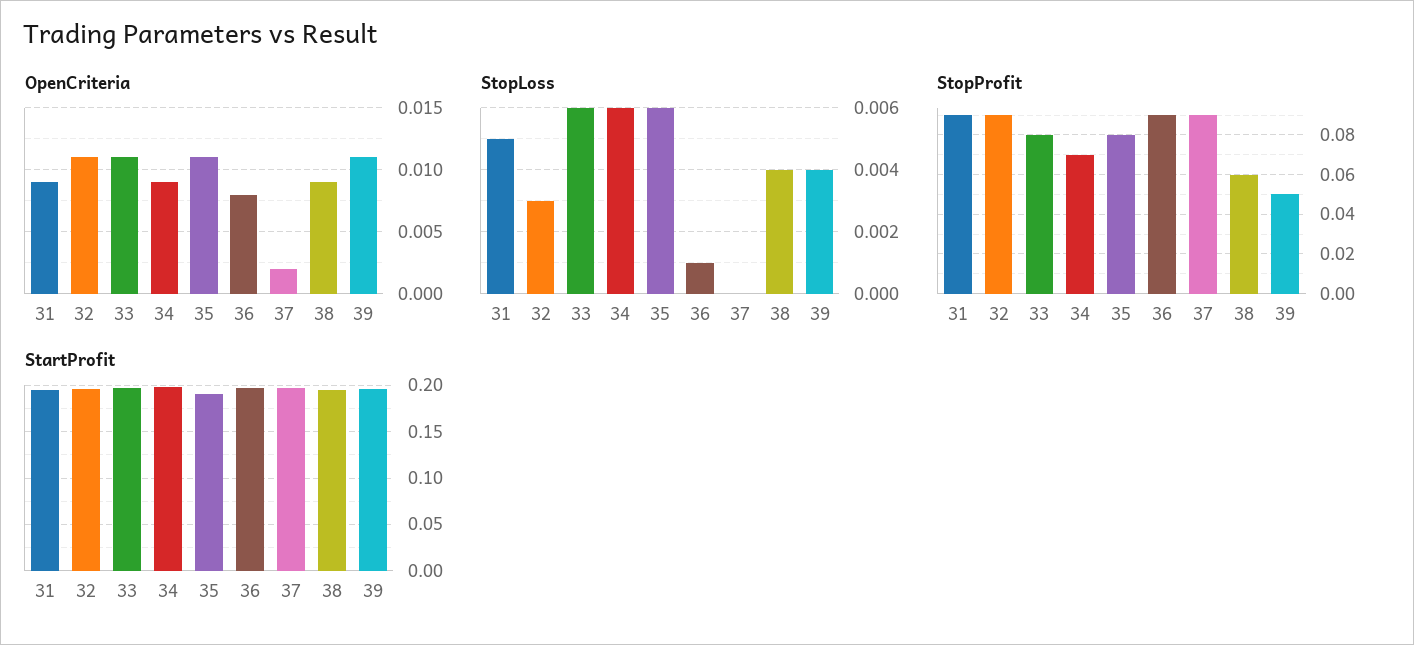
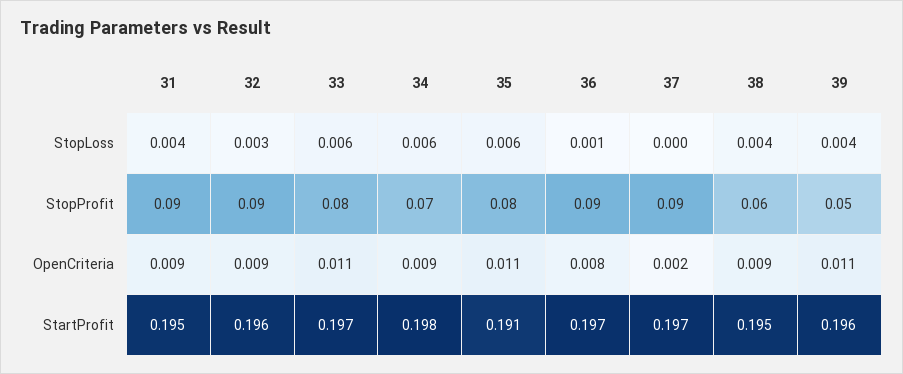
  {
    "OpenCriteria": {
      "31": 0.009,
-     "32": 0.011,
+     "32": 0.009,
      "33": 0.011,
      "34": 0.009,
      "35": 0.011,
      "36": 0.008,
      "37": 0.002,
      "38": 0.009,
      "39": 0.011
    },
    "StopLoss": {
-     "31": 0.005,
+     "31": 0.004,
      "32": 0.003,
      "33": 0.006,
      "34": 0.006,
      "35": 0.006,
      "36": 0.001,
      "37": 0,
      "38": 0.004,
      "39": 0.004
    },
    "StopProfit": {
      "31": 0.09,
      "32": 0.09,
      "33": 0.08,
      "34": 0.07,
      "35": 0.08,
      "36": 0.09,
      "37": 0.09,
      "38": 0.06,
      "39": 0.05
    },
    "StartProfit": {
      "31": 0.195,
      "32": 0.196,
      "33": 0.197,
      "34": 0.198,
      "35": 0.191,
      "36": 0.197,
      "37": 0.197,
      "38": 0.195,
      "39": 0.196
    }
  }

